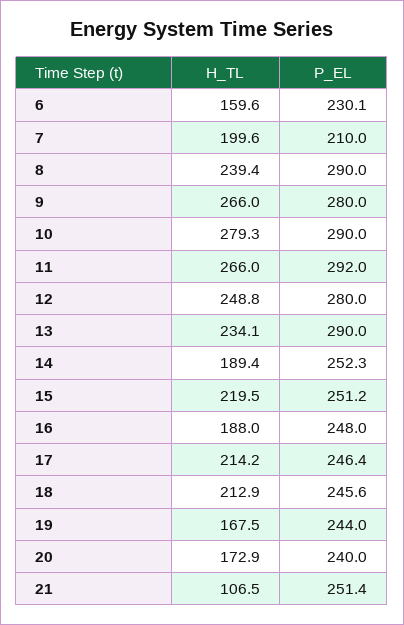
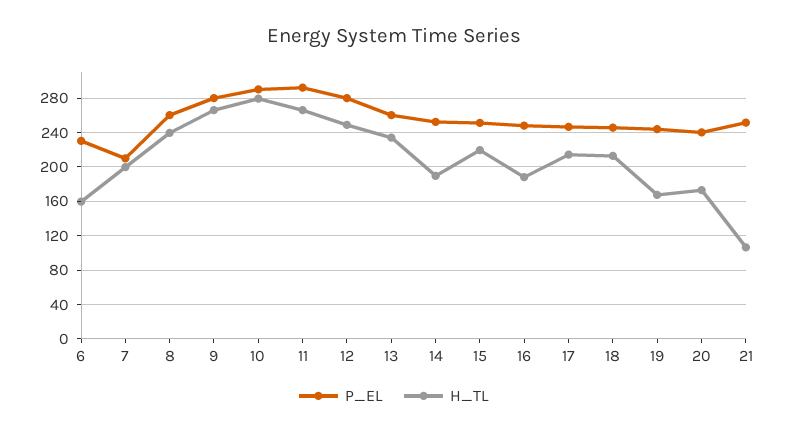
  {
    "H_TL": {
      "6": 159.6,
      "7": 199.6,
      "8": 239.4,
      "9": 266,
      "10": 279.3,
      "11": 266,
      "12": 248.8,
      "13": 234.1,
      "14": 189.4,
      "15": 219.5,
      "16": 188,
      "17": 214.2,
      "18": 212.9,
      "19": 167.5,
      "20": 172.9,
      "21": 106.5
    },
    "P_EL": {
      "6": 230.1,
      "7": 210,
-     "8": 290,
+     "8": 260,
      "9": 280,
      "10": 290,
      "11": 292,
      "12": 280,
-     "13": 290,
+     "13": 260,
      "14": 252.3,
      "15": 251.2,
      "16": 248,
      "17": 246.4,
      "18": 245.6,
      "19": 244,
      "20": 240,
      "21": 251.4
    }
  }

